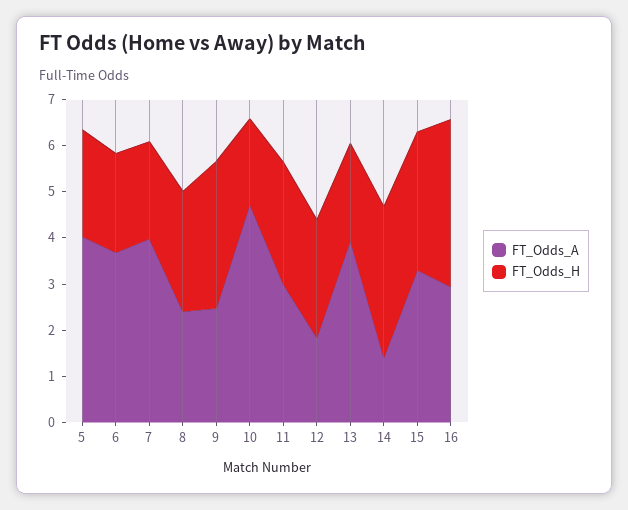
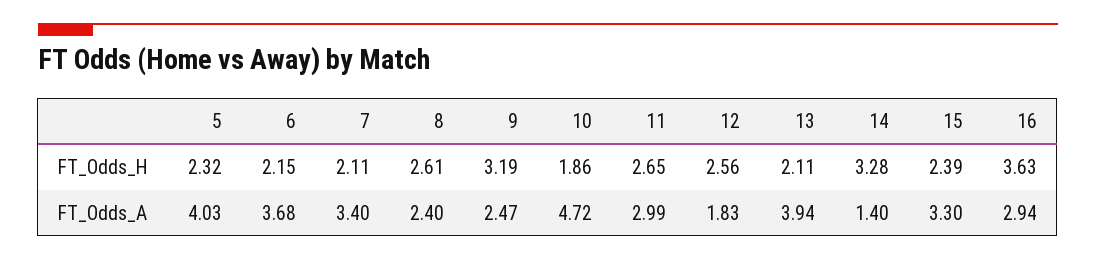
  {
    "FT_Odds_A": {
      "5": 4.03,
      "6": 3.68,
-     "7": 4,
+     "7": 3.4,
      "8": 2.4,
      "9": 2.47,
      "10": 4.72,
      "11": 2.99,
      "12": 1.83,
      "13": 3.94,
      "14": 1.4,
      "15": 3.3,
      "16": 2.94
    },
    "FT_Odds_H": {
      "5": 2.32,
      "6": 2.15,
      "7": 2.11,
      "8": 2.61,
      "9": 3.19,
      "10": 1.86,
      "11": 2.65,
      "12": 2.56,
      "13": 2.11,
      "14": 3.28,
-     "15": 3,
+     "15": 2.39,
      "16": 3.63
    }
  }

